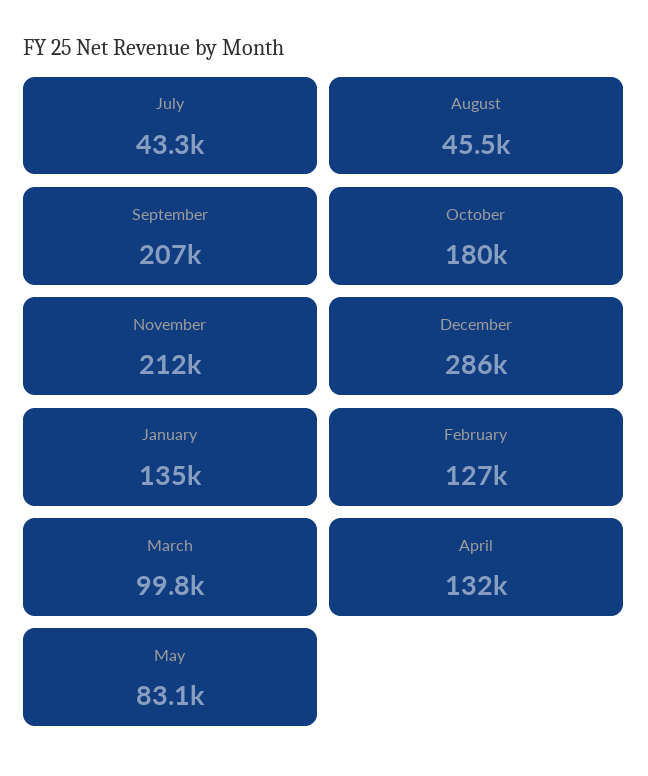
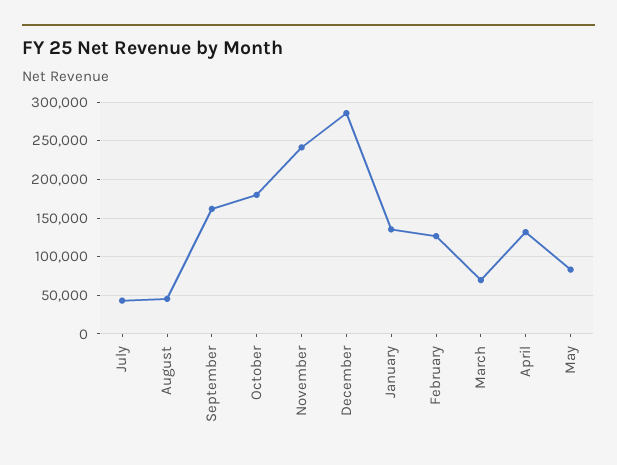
  {
    "July": 43300,
    "August": 45500,
-   "September": 207000,
+   "September": 160000,
    "October": 180000,
-   "November": 212000,
+   "November": 240000,
    "December": 286000,
    "January": 135000,
    "February": 127000,
-   "March": 99800,
+   "March": 70000,
    "April": 132000,
    "May": 83100
  }

